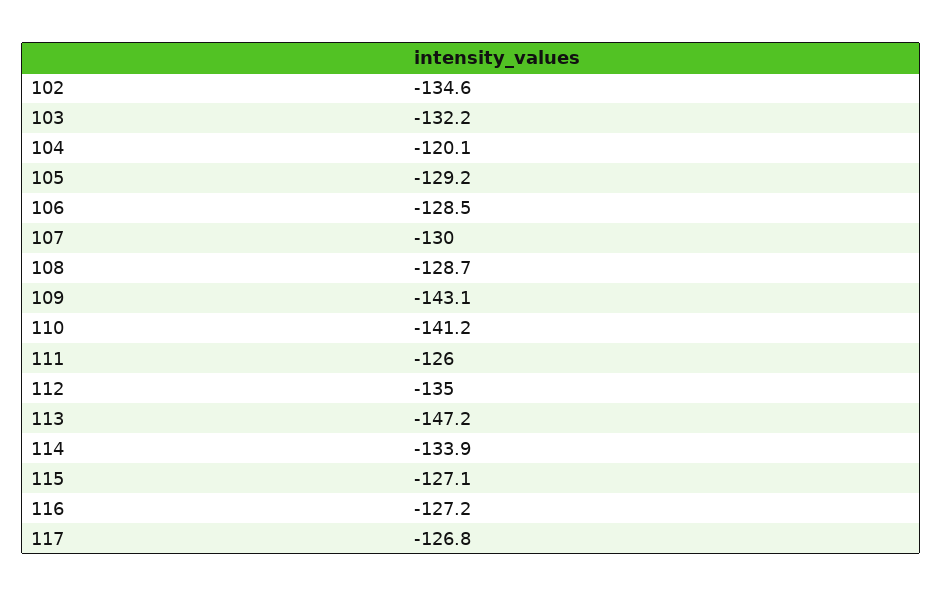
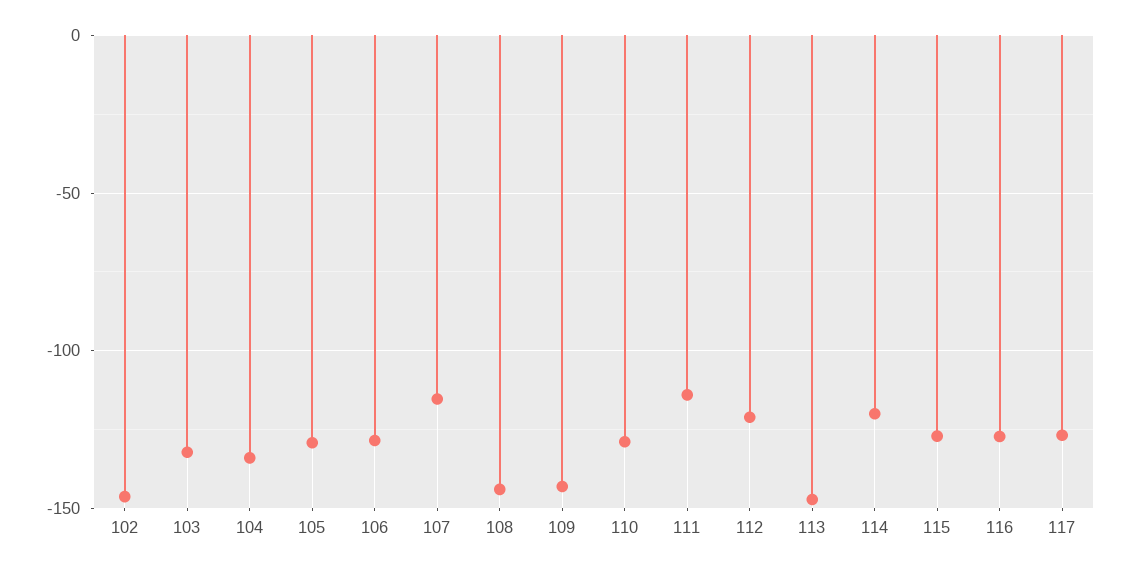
  {
-   "102": -134.6,
+   "102": -145,
    "103": -132.2,
-   "104": -120.1,
+   "104": -135,
    "105": -129.2,
    "106": -128.5,
-   "107": -130,
+   "107": -115,
-   "108": -128.7,
+   "108": -145,
    "109": -143.1,
-   "110": -141.2,
+   "110": -130,
-   "111": -126,
+   "111": -115,
-   "112": -135,
+   "112": -120,
    "113": -147.2,
-   "114": -133.9,
+   "114": -120,
    "115": -127.1,
    "116": -127.2,
    "117": -126.8
  }

